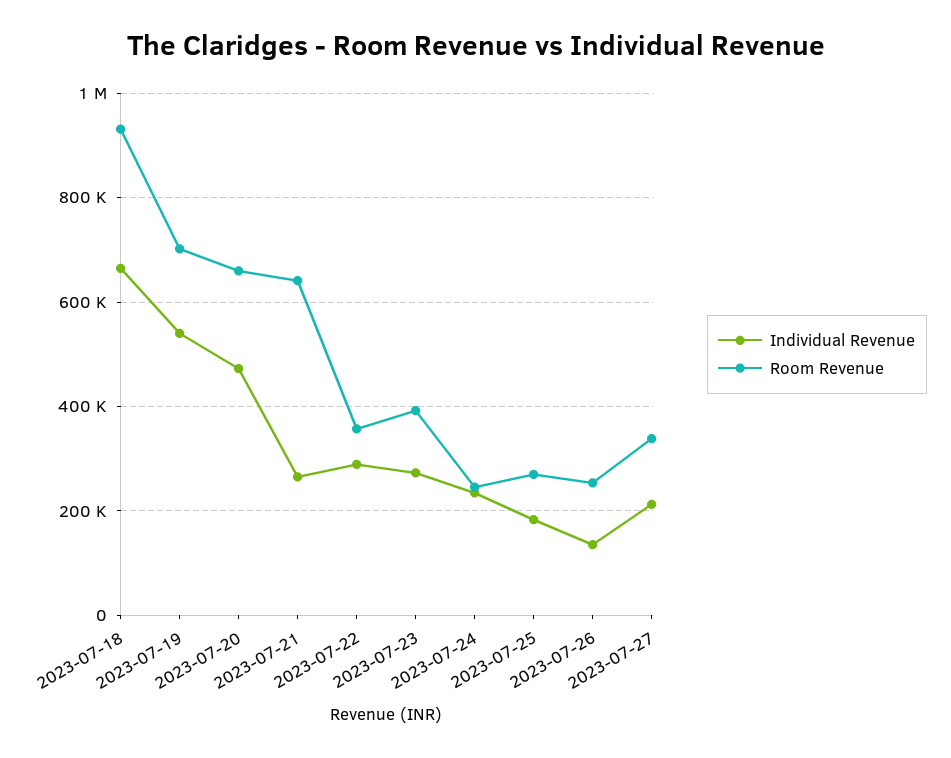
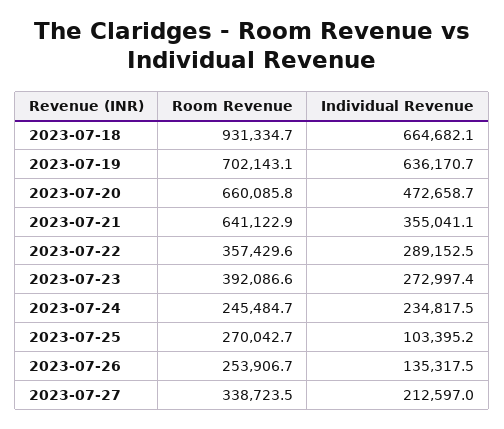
  {
    "Individual Revenue": {
      "2023-07-18": 664682.1,
-     "2023-07-19": 540000,
+     "2023-07-19": 636170.7,
      "2023-07-20": 472658.7,
-     "2023-07-21": 260000,
+     "2023-07-21": 355041.1,
      "2023-07-22": 289152.5,
      "2023-07-23": 272997.4,
      "2023-07-24": 234817.5,
-     "2023-07-25": 180000,
+     "2023-07-25": 103395.2,
      "2023-07-26": 135317.5,
      "2023-07-27": 212597
    },
    "Room Revenue": {
      "2023-07-18": 931334.7,
      "2023-07-19": 702143.1,
      "2023-07-20": 660085.8,
      "2023-07-21": 641122.9,
      "2023-07-22": 357429.6,
      "2023-07-23": 392086.6,
      "2023-07-24": 245484.7,
      "2023-07-25": 270042.7,
      "2023-07-26": 253906.7,
      "2023-07-27": 338723.5
    }
  }

